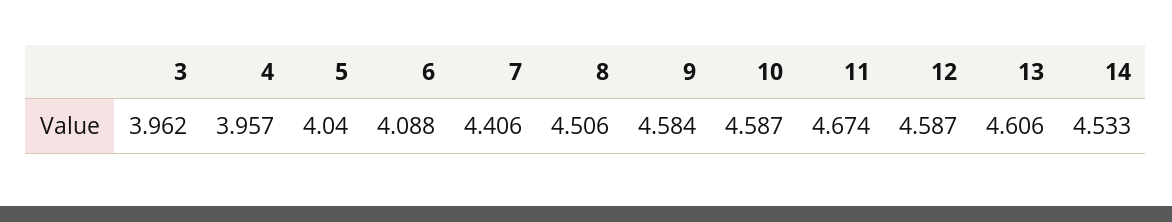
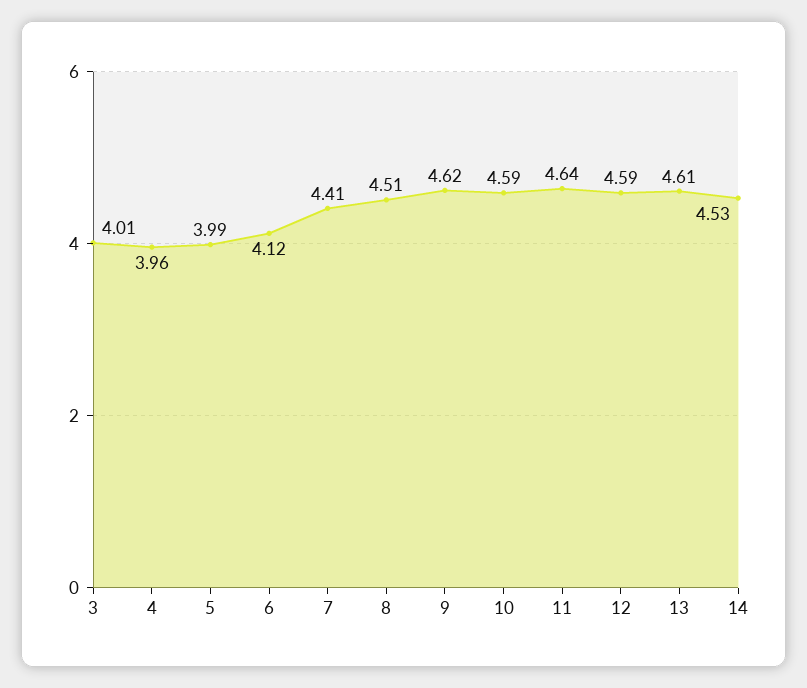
  {
-   "3": 3.962,
+   "3": 4.01,
    "4": 3.957,
-   "5": 4.04,
+   "5": 3.99,
-   "6": 4.088,
+   "6": 4.12,
    "7": 4.406,
    "8": 4.506,
-   "9": 4.584,
+   "9": 4.62,
    "10": 4.587,
-   "11": 4.674,
+   "11": 4.64,
    "12": 4.587,
    "13": 4.606,
    "14": 4.533
  }

